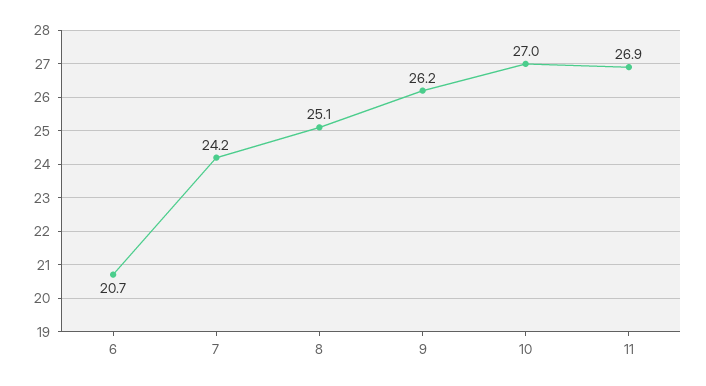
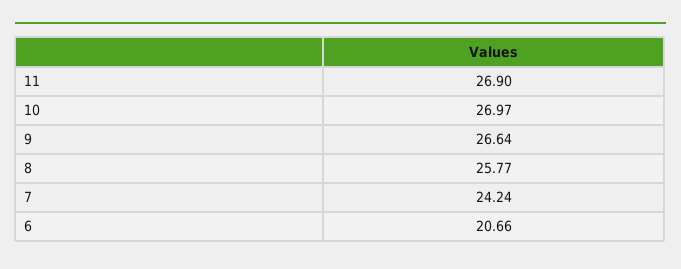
  {
    "6": 20.66,
    "7": 24.24,
-   "8": 25.1,
+   "8": 25.77,
-   "9": 26.2,
+   "9": 26.64,
    "10": 26.97,
    "11": 26.9
  }

